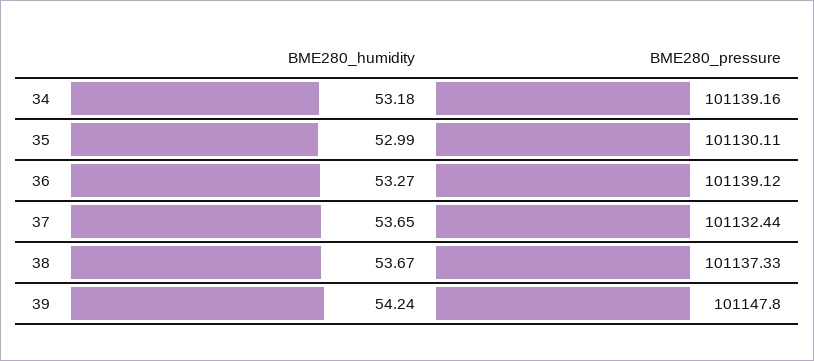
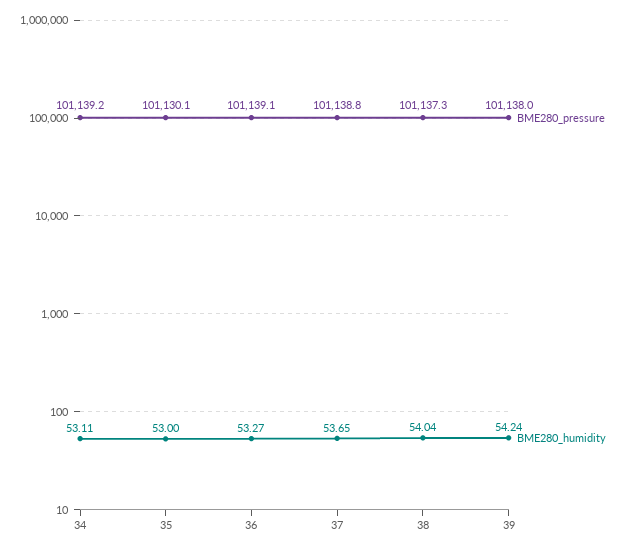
  {
    "BME280_humidity": {
-     "34": 53.18,
+     "34": 53.11,
-     "35": 52.99,
+     "35": 53,
      "36": 53.27,
      "37": 53.65,
-     "38": 53.67,
+     "38": 54.04,
      "39": 54.24
    },
    "BME280_pressure": {
      "34": 101139.16,
      "35": 101130.11,
      "36": 101139.12,
-     "37": 101132.44,
+     "37": 101138.8,
      "38": 101137.33,
-     "39": 101147.8
+     "39": 101138
    }
  }

